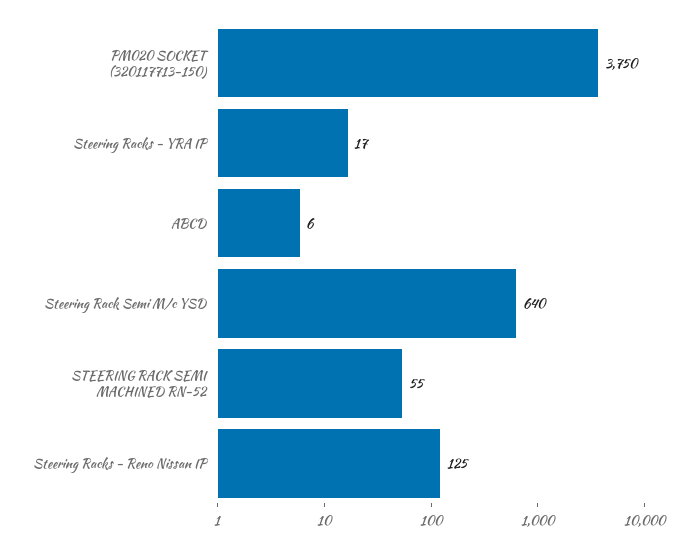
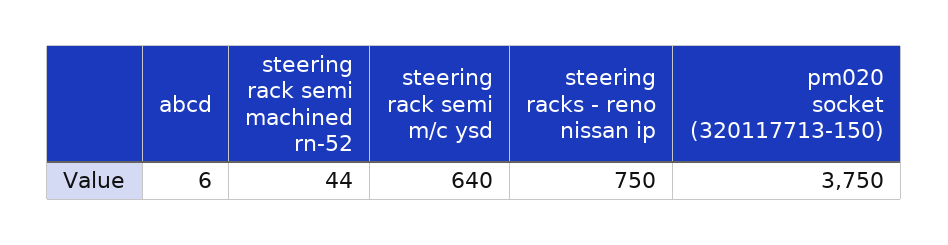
  {
    "PM020 SOCKET (320117713-150)": 3750,
-   "Steering Racks - YRA IP": 17,
    "ABCD": 6,
    "Steering Rack Semi M/c YSD": 640,
-   "STEERING RACK SEMI MACHINED RN-52": 55,
+   "STEERING RACK SEMI MACHINED RN-52": 44,
-   "Steering Racks - Reno Nissan IP": 125
+   "Steering Racks - Reno Nissan IP": 750
  }

